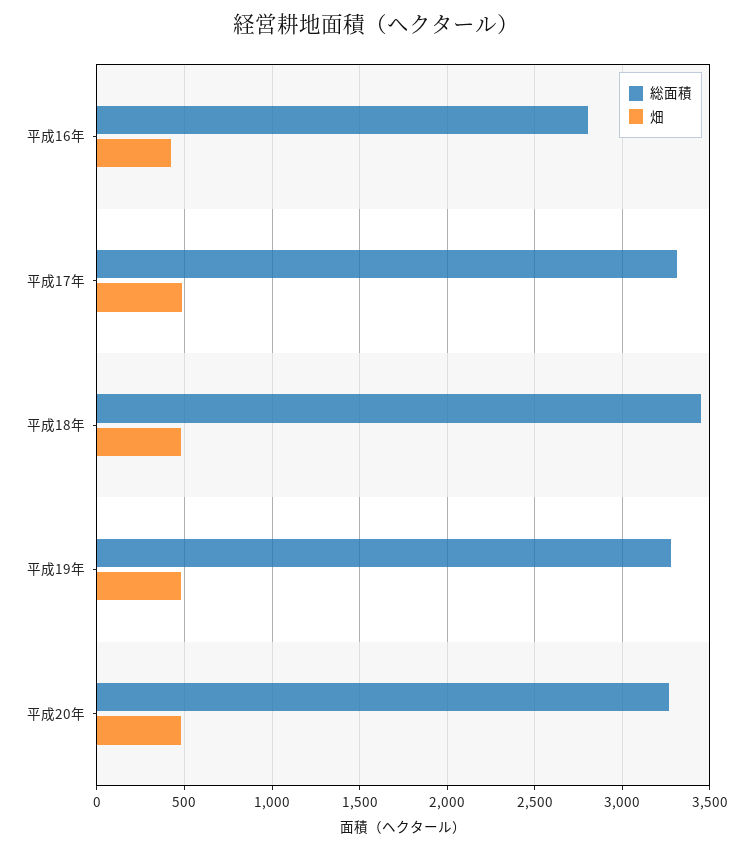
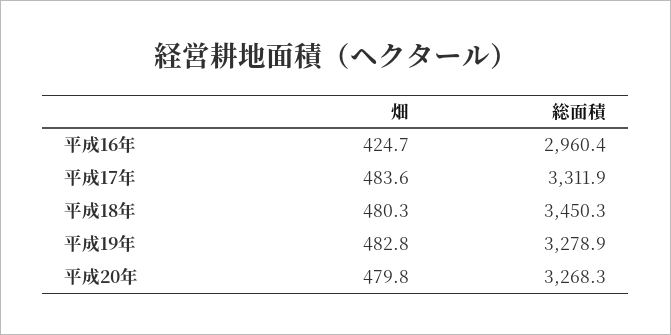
  {
    "総面積": {
-     "平成16年": 2800,
+     "平成16年": 2960.4,
      "平成17年": 3311.9,
      "平成18年": 3450.3,
      "平成19年": 3278.9,
      "平成20年": 3268.3
    },
    "畑": {
      "平成16年": 424.7,
      "平成17年": 483.6,
      "平成18年": 480.3,
      "平成19年": 482.8,
      "平成20年": 479.8
    }
  }

